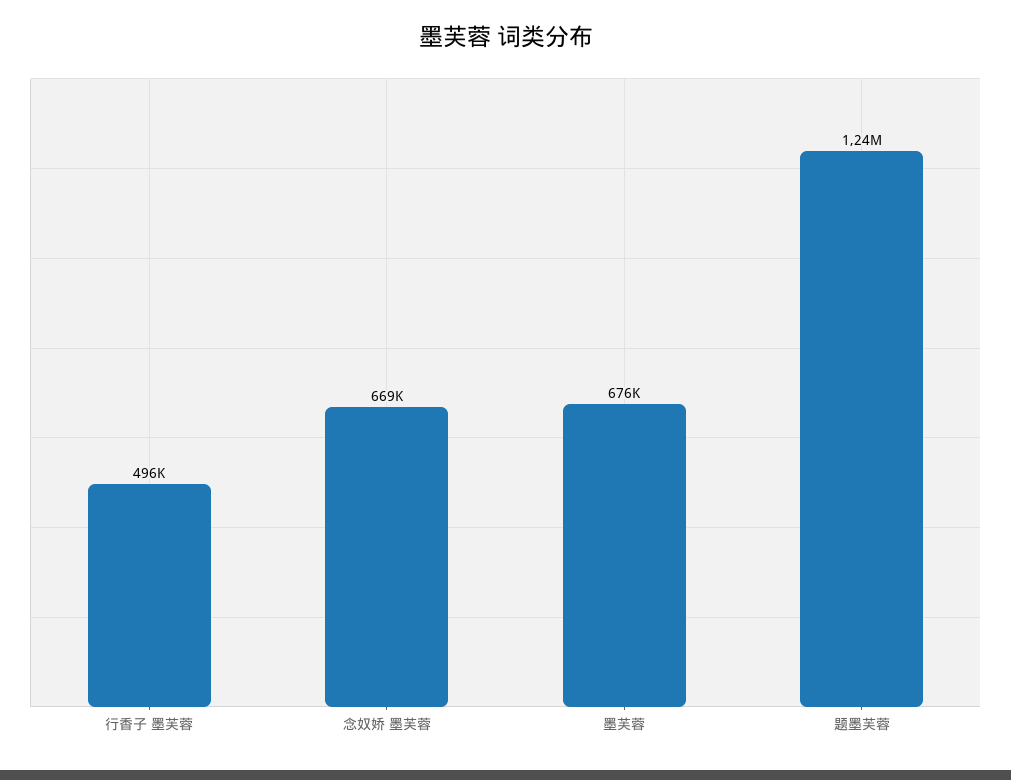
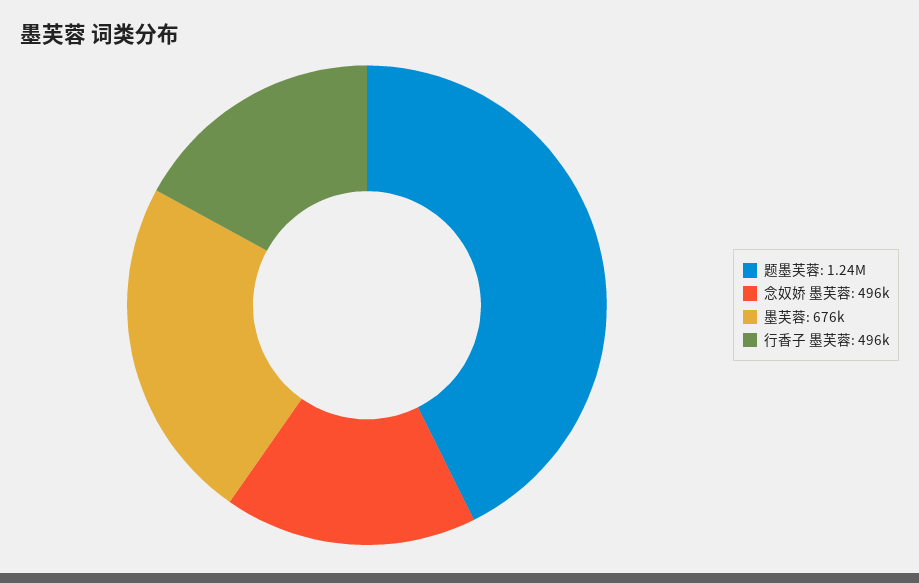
  {
    "行香子 墨芙蓉": 496000,
-   "念奴娇 墨芙蓉": 669000,
+   "念奴娇 墨芙蓉": 496000,
    "墨芙蓉": 676000,
    "题墨芙蓉": 1240000
  }

